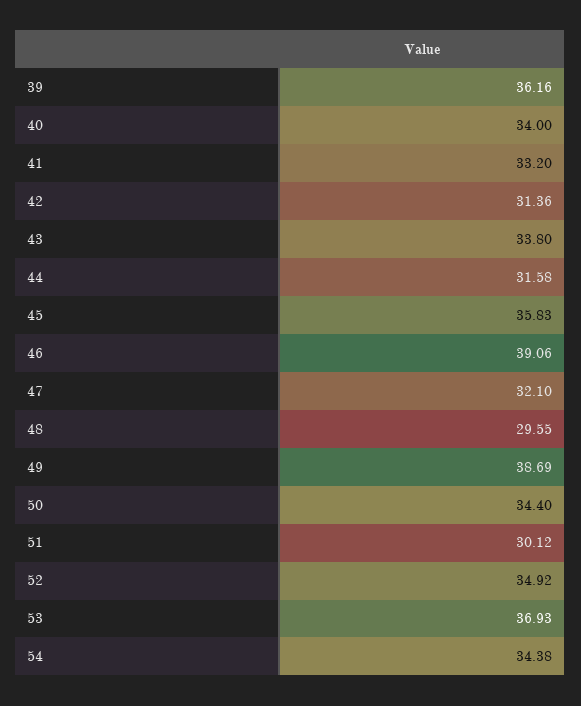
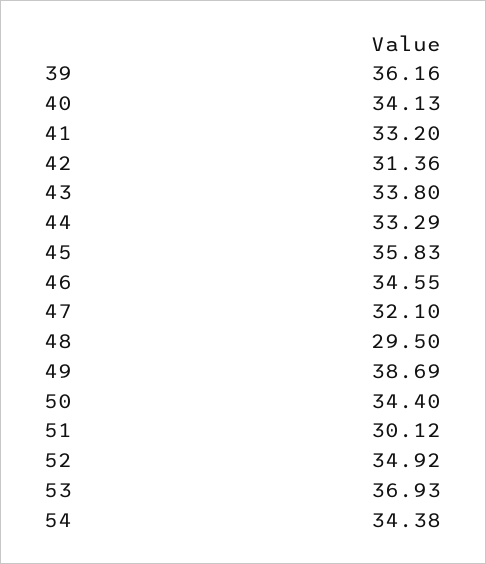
  {
    "39": 36.16,
-   "40": 34,
+   "40": 34.13,
    "41": 33.2,
    "42": 31.36,
    "43": 33.8,
-   "44": 31.58,
+   "44": 33.29,
    "45": 35.83,
-   "46": 39.06,
+   "46": 34.55,
    "47": 32.1,
-   "48": 29.55,
+   "48": 29.5,
    "49": 38.69,
    "50": 34.4,
    "51": 30.12,
    "52": 34.92,
    "53": 36.93,
    "54": 34.38
  }

